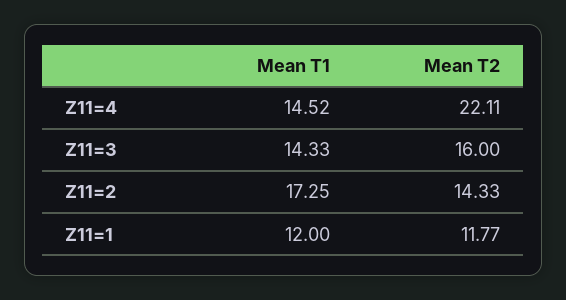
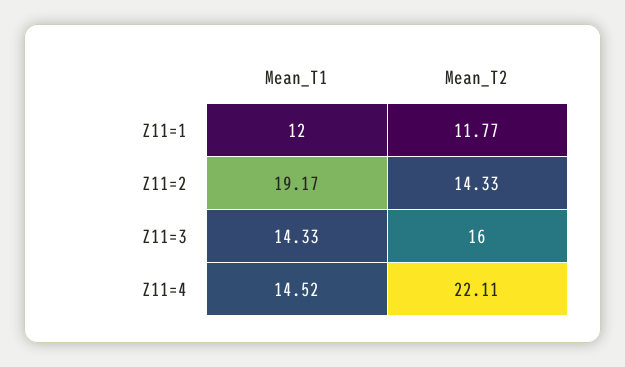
  {
    "Mean T1": {
      "Z11=4": 14.52,
      "Z11=3": 14.33,
-     "Z11=2": 17.25,
+     "Z11=2": 19.17,
      "Z11=1": 12
    },
    "Mean T2": {
      "Z11=4": 22.11,
      "Z11=3": 16,
      "Z11=2": 14.33,
      "Z11=1": 11.77
    }
  }

